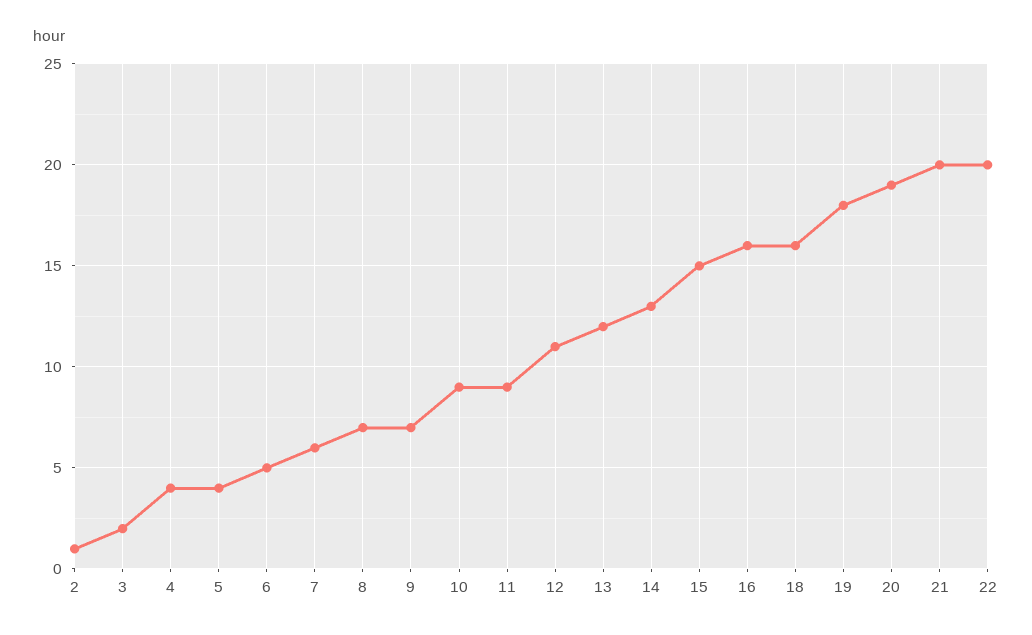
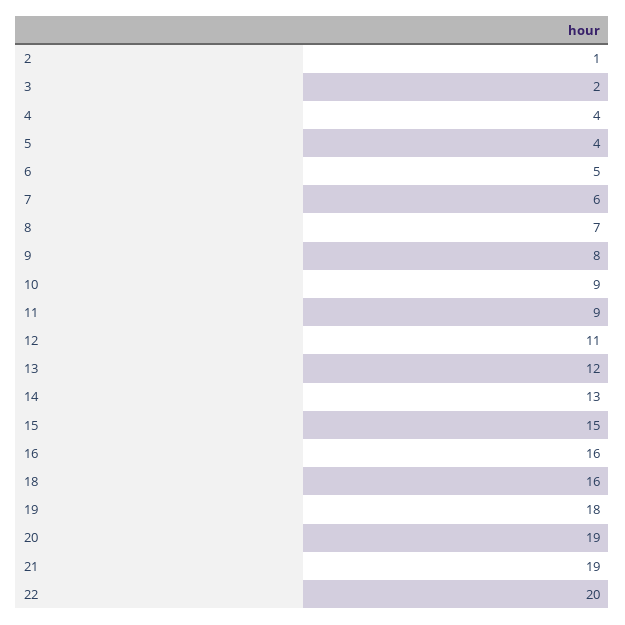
  {
    "2": 1,
    "3": 2,
    "4": 4,
    "5": 4,
    "6": 5,
    "7": 6,
    "8": 7,
-   "9": 7,
+   "9": 8,
    "10": 9,
    "11": 9,
    "12": 11,
    "13": 12,
    "14": 13,
    "15": 15,
    "16": 16,
    "18": 16,
    "19": 18,
    "20": 19,
-   "21": 20,
+   "21": 19,
    "22": 20
  }

